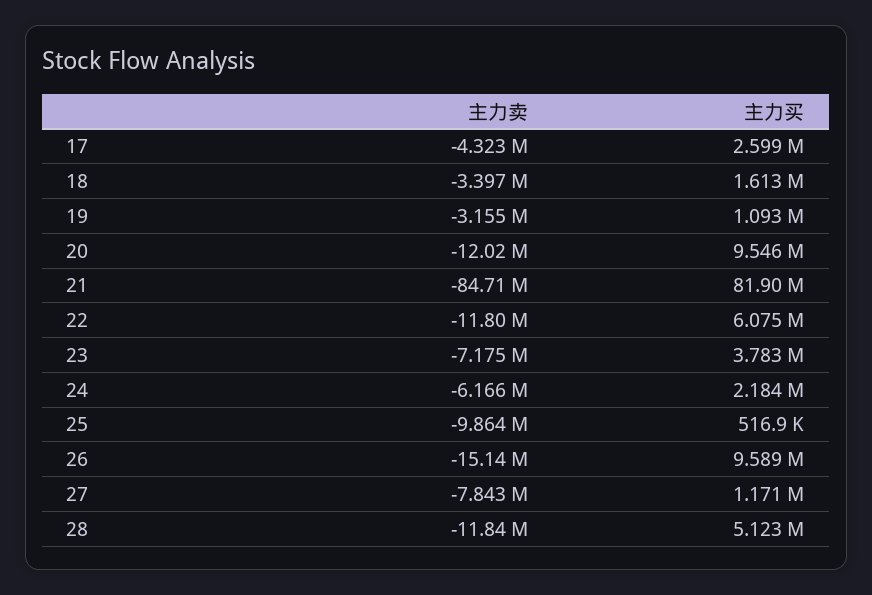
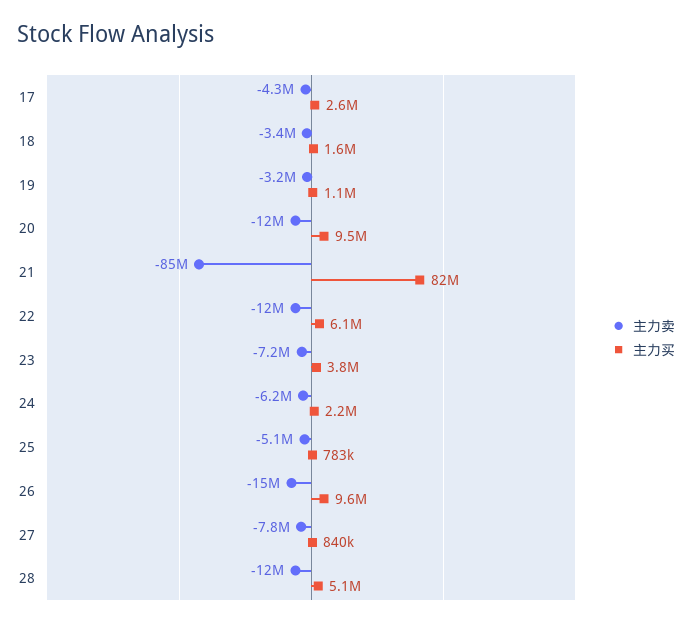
  {
    "主力卖": {
      "17": -4323000,
      "18": -3397000,
      "19": -3155000,
      "20": -12020000,
      "21": -84710000,
      "22": -11800000,
      "23": -7175000,
      "24": -6166000,
-     "25": -9864000,
+     "25": -5100000,
      "26": -15140000,
      "27": -7843000,
      "28": -11840000
    },
    "主力买": {
      "17": 2599000,
      "18": 1613000,
      "19": 1093000,
      "20": 9546000,
      "21": 81900000,
      "22": 6075000,
      "23": 3783000,
      "24": 2184000,
-     "25": 516900,
+     "25": 783000,
      "26": 9589000,
-     "27": 1171000,
+     "27": 840000,
      "28": 5123000
    }
  }

